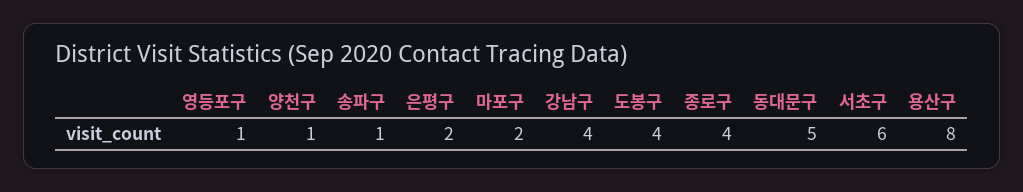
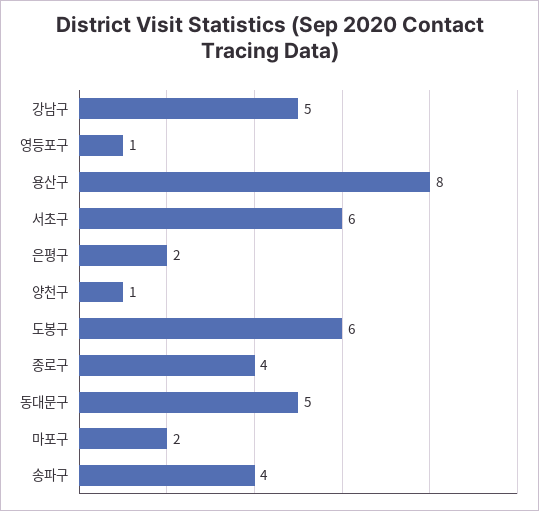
  {
    "영등포구": 1,
    "양천구": 1,
-   "송파구": 1,
+   "송파구": 4,
    "은평구": 2,
    "마포구": 2,
-   "강남구": 4,
+   "강남구": 5,
-   "도봉구": 4,
+   "도봉구": 6,
    "종로구": 4,
    "동대문구": 5,
    "서초구": 6,
    "용산구": 8
  }

